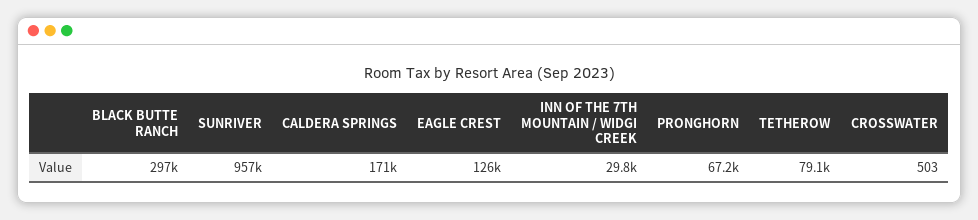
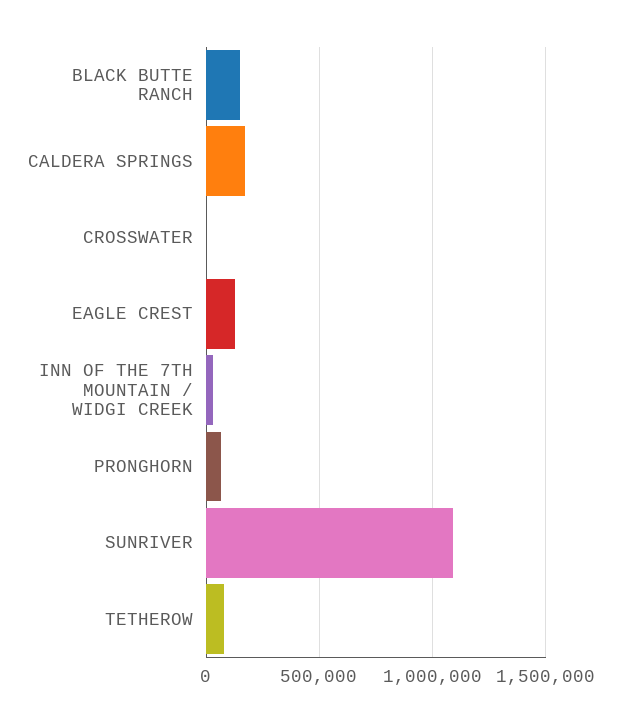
  {
-   "BLACK BUTTE RANCH": 297000,
+   "BLACK BUTTE RANCH": 150000,
-   "SUNRIVER": 957000,
+   "SUNRIVER": 1100000,
    "CALDERA SPRINGS": 171000,
    "EAGLE CREST": 126000,
    "INN OF THE 7TH MOUNTAIN / WIDGI CREEK": 29800,
    "PRONGHORN": 67200,
    "TETHEROW": 79100,
    "CROSSWATER": 503
  }

